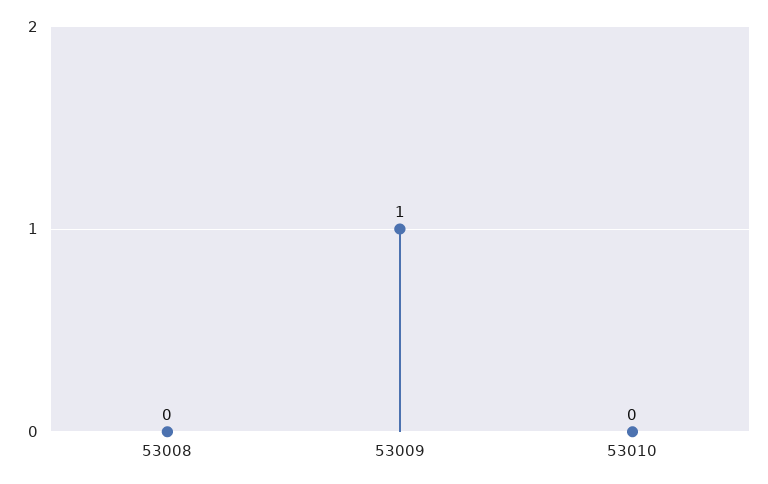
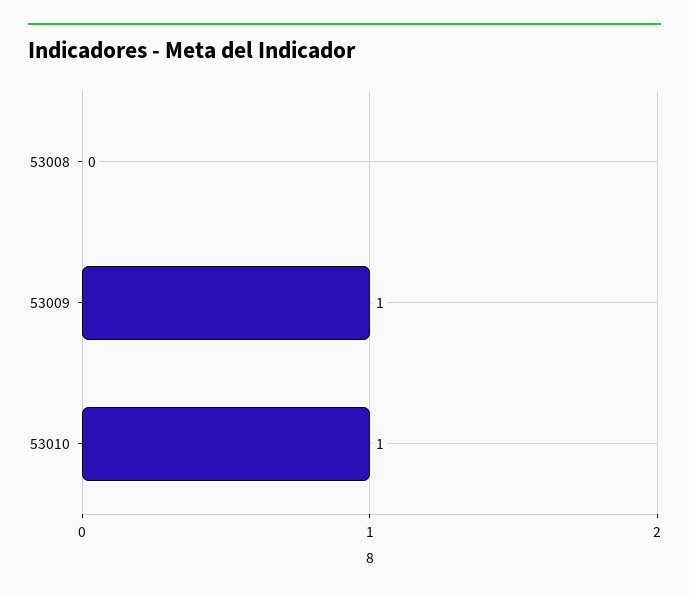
  {
    "53008": 0,
    "53009": 1,
-   "53010": 0
+   "53010": 1
  }

